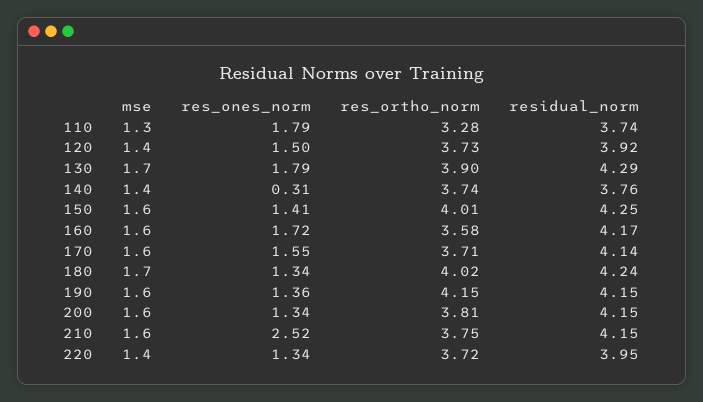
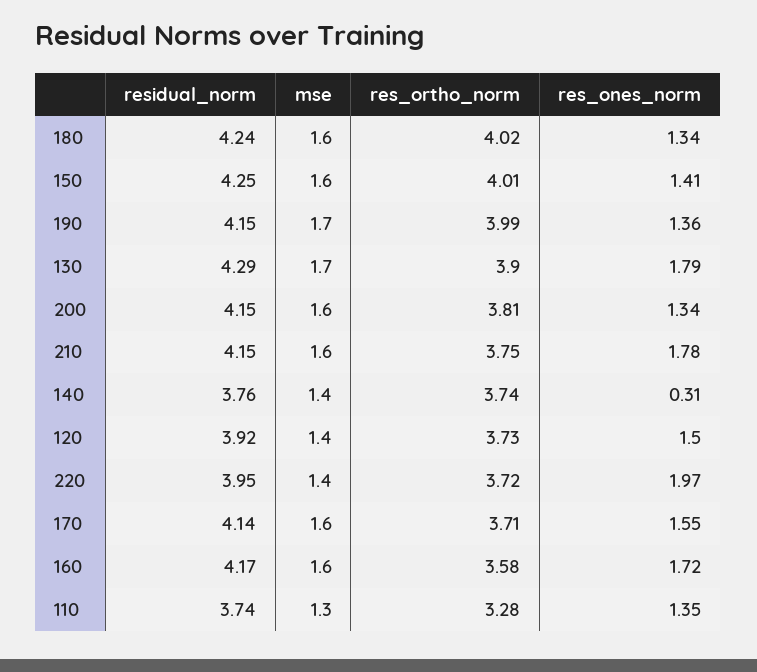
  {
    "mse": {
      "110": 1.3,
      "120": 1.4,
      "130": 1.7,
      "140": 1.4,
      "150": 1.6,
      "160": 1.6,
      "170": 1.6,
-     "180": 1.7,
+     "180": 1.6,
-     "190": 1.6,
+     "190": 1.7,
      "200": 1.6,
      "210": 1.6,
      "220": 1.4
    },
    "res_ones_norm": {
-     "110": 1.79,
+     "110": 1.35,
      "120": 1.5,
      "130": 1.79,
      "140": 0.31,
      "150": 1.41,
      "160": 1.72,
      "170": 1.55,
      "180": 1.34,
      "190": 1.36,
      "200": 1.34,
-     "210": 2.52,
+     "210": 1.78,
-     "220": 1.34
+     "220": 1.97
    },
    "res_ortho_norm": {
      "110": 3.28,
      "120": 3.73,
      "130": 3.9,
      "140": 3.74,
      "150": 4.01,
      "160": 3.58,
      "170": 3.71,
      "180": 4.02,
-     "190": 4.15,
+     "190": 3.99,
      "200": 3.81,
      "210": 3.75,
      "220": 3.72
    },
    "residual_norm": {
      "110": 3.74,
      "120": 3.92,
      "130": 4.29,
      "140": 3.76,
      "150": 4.25,
      "160": 4.17,
      "170": 4.14,
      "180": 4.24,
      "190": 4.15,
      "200": 4.15,
      "210": 4.15,
      "220": 3.95
    }
  }

